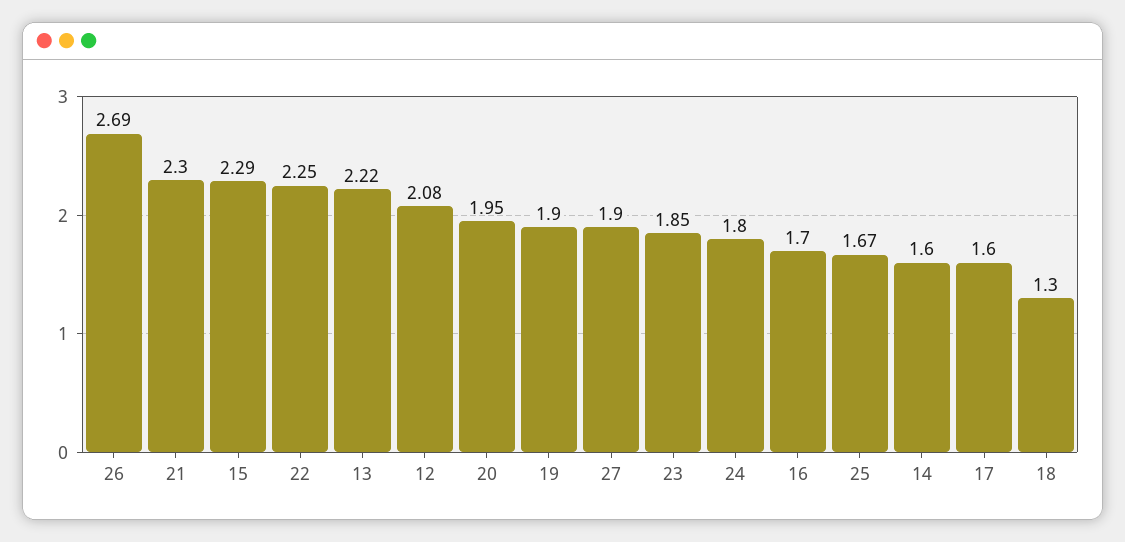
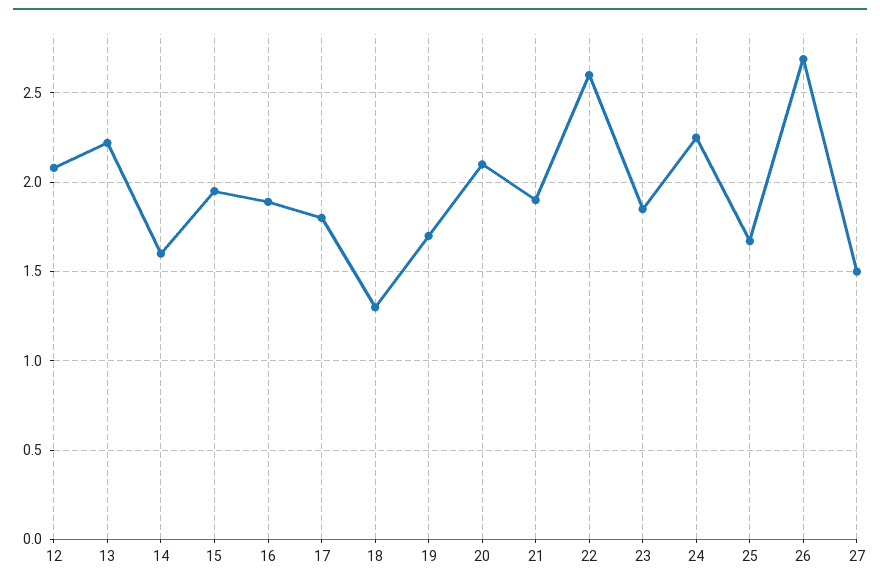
  {
    "26": 2.69,
-   "21": 2.3,
+   "21": 1.9,
-   "15": 2.29,
+   "15": 1.95,
-   "22": 2.25,
+   "22": 2.6,
    "13": 2.22,
    "12": 2.08,
-   "20": 1.95,
+   "20": 2.1,
-   "19": 1.9,
+   "19": 1.7,
-   "27": 1.9,
+   "27": 1.5,
    "23": 1.85,
-   "24": 1.8,
+   "24": 2.25,
-   "16": 1.7,
+   "16": 1.9,
    "25": 1.67,
    "14": 1.6,
-   "17": 1.6,
+   "17": 1.8,
    "18": 1.3
  }

